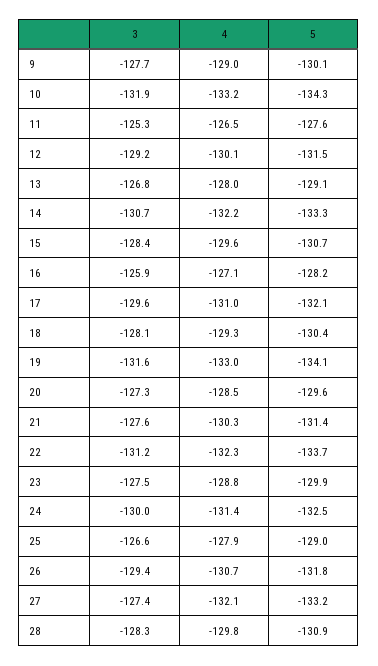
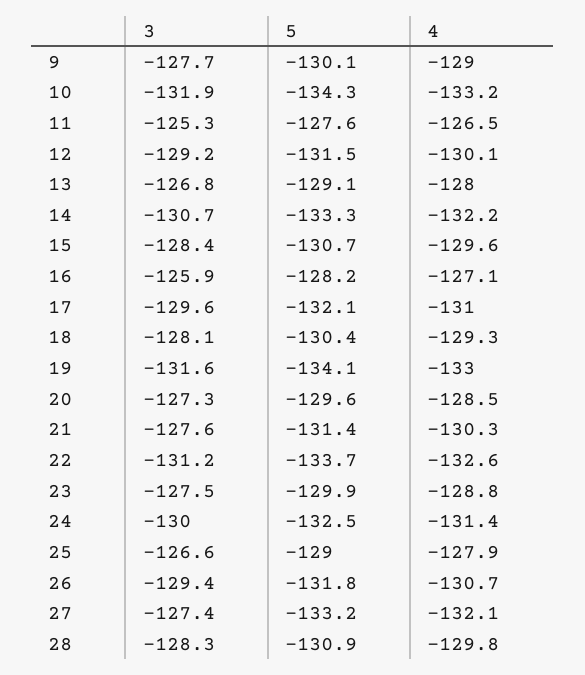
  {
    "3": {
      "9": -127.7,
      "10": -131.9,
      "11": -125.3,
      "12": -129.2,
      "13": -126.8,
      "14": -130.7,
      "15": -128.4,
      "16": -125.9,
      "17": -129.6,
      "18": -128.1,
      "19": -131.6,
      "20": -127.3,
      "21": -127.6,
      "22": -131.2,
      "23": -127.5,
      "24": -130,
      "25": -126.6,
      "26": -129.4,
      "27": -127.4,
      "28": -128.3
    },
    "4": {
      "9": -129,
      "10": -133.2,
      "11": -126.5,
      "12": -130.1,
      "13": -128,
      "14": -132.2,
      "15": -129.6,
      "16": -127.1,
      "17": -131,
      "18": -129.3,
      "19": -133,
      "20": -128.5,
      "21": -130.3,
-     "22": -132.3,
+     "22": -132.6,
      "23": -128.8,
      "24": -131.4,
      "25": -127.9,
      "26": -130.7,
      "27": -132.1,
      "28": -129.8
    },
    "5": {
      "9": -130.1,
      "10": -134.3,
      "11": -127.6,
      "12": -131.5,
      "13": -129.1,
      "14": -133.3,
      "15": -130.7,
      "16": -128.2,
      "17": -132.1,
      "18": -130.4,
      "19": -134.1,
      "20": -129.6,
      "21": -131.4,
      "22": -133.7,
      "23": -129.9,
      "24": -132.5,
      "25": -129,
      "26": -131.8,
      "27": -133.2,
      "28": -130.9
    }
  }

